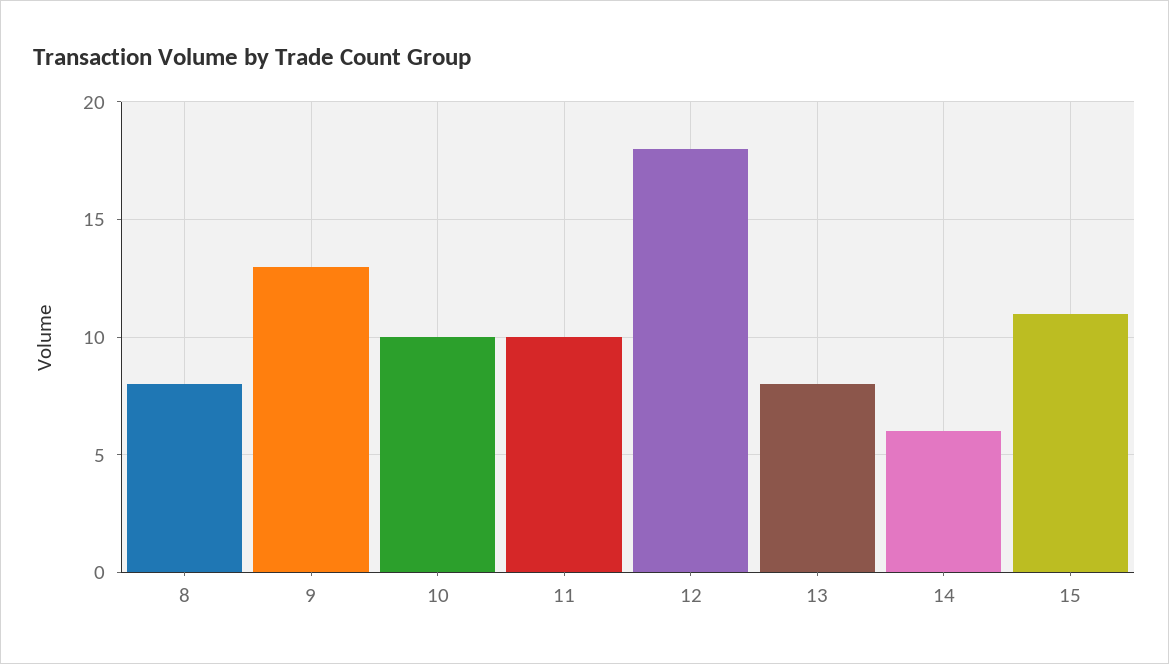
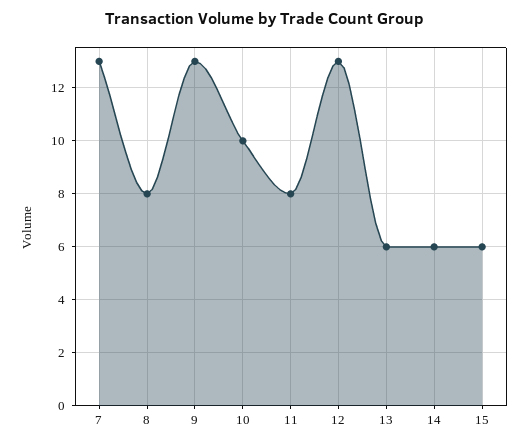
  {
    "8": 8,
    "9": 13,
    "10": 10,
-   "11": 10,
+   "11": 8,
-   "12": 18,
+   "12": 13,
-   "13": 8,
+   "13": 6,
    "14": 6,
-   "15": 11
+   "15": 6,
+   "7": 13
  }

